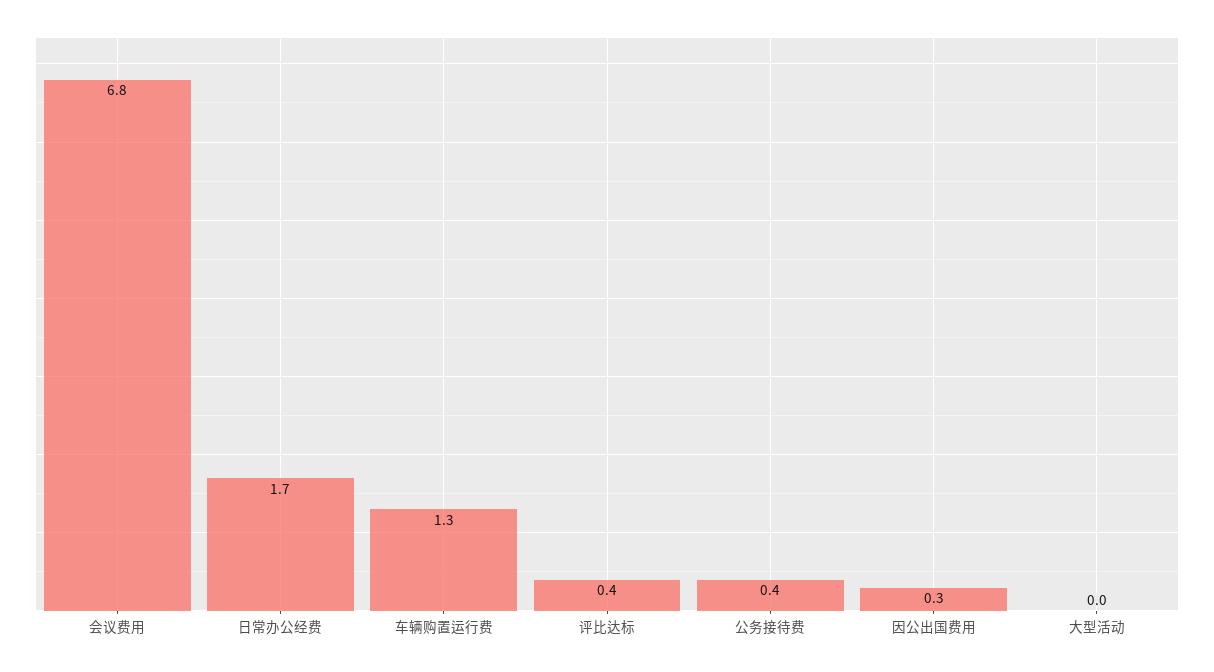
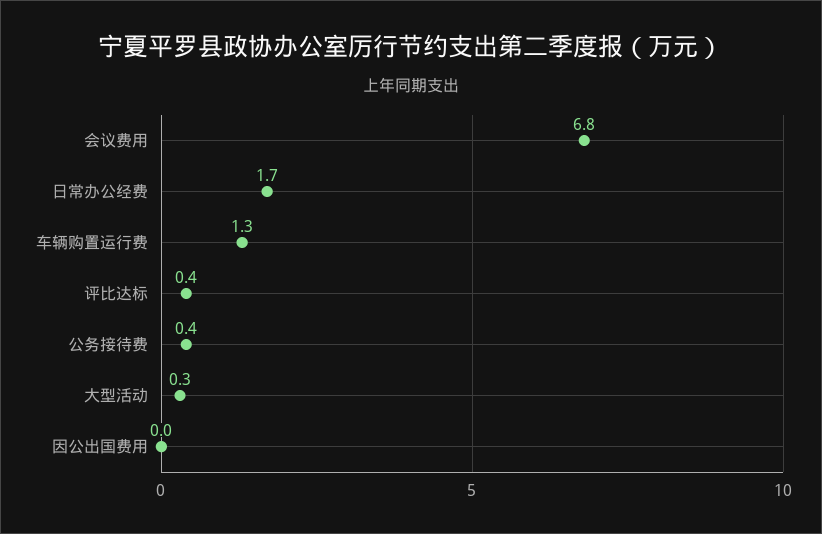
  {
    "会议费用": 6.8,
    "日常办公经费": 1.7,
    "车辆购置运行费": 1.3,
    "评比达标": 0.4,
    "公务接待费": 0.4,
-   "因公出国费用": 0.3,
+   "因公出国费用": 0,
-   "大型活动": 0
+   "大型活动": 0.3
  }

